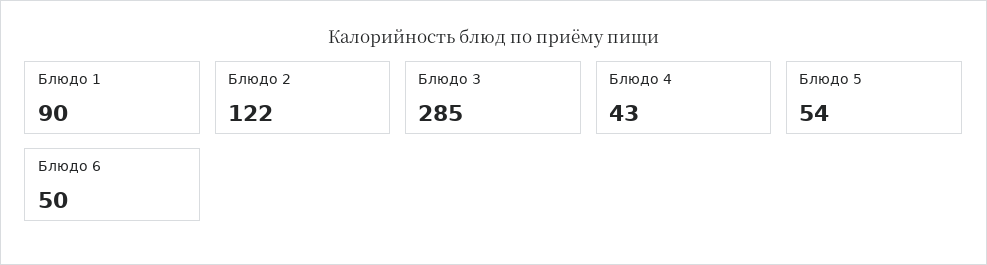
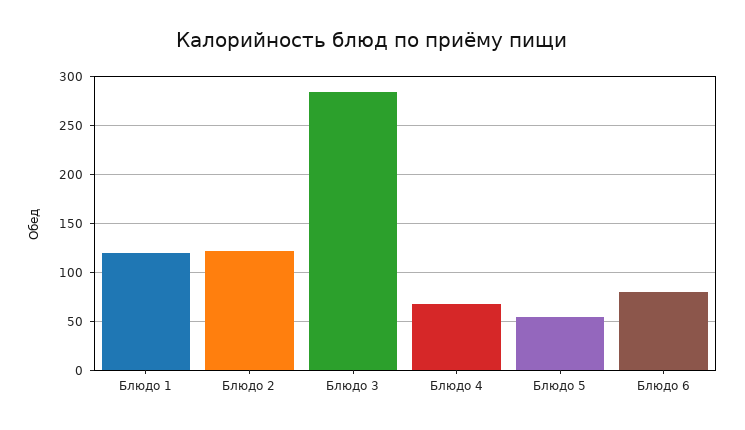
  {
-   "Блюдо 1": 90,
+   "Блюдо 1": 120,
    "Блюдо 2": 122,
    "Блюдо 3": 285,
-   "Блюдо 4": 43,
+   "Блюдо 4": 70,
    "Блюдо 5": 54,
-   "Блюдо 6": 50
+   "Блюдо 6": 80
  }

